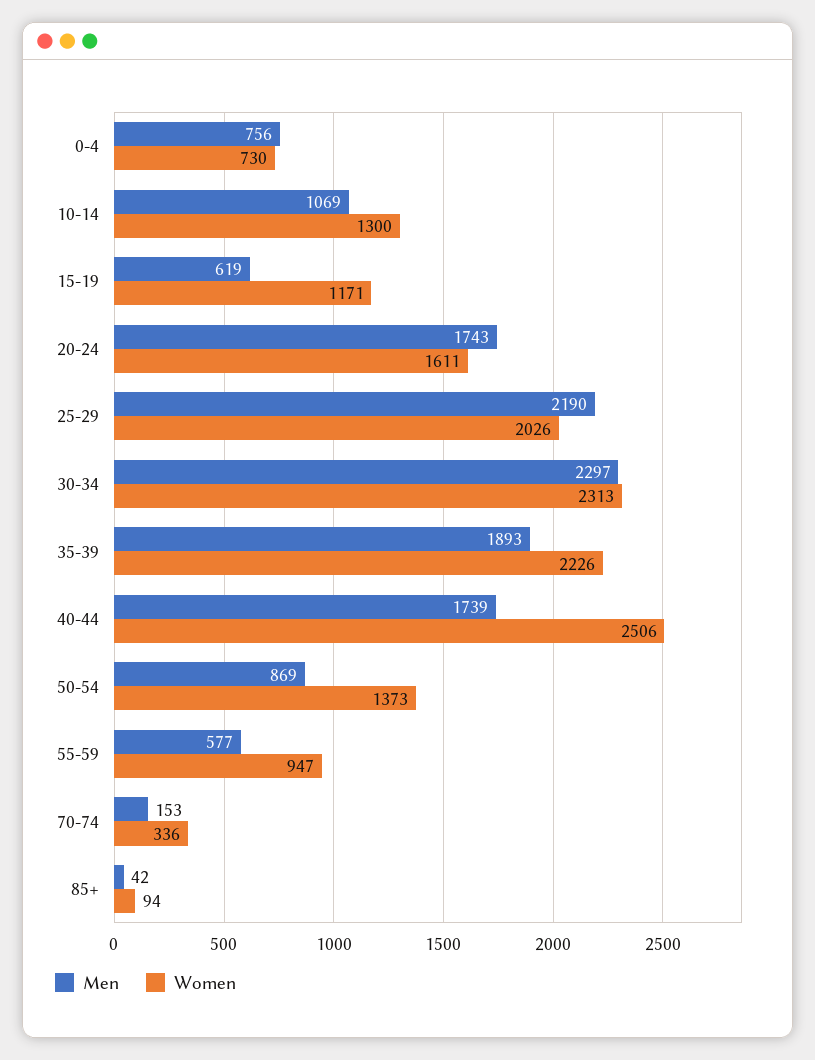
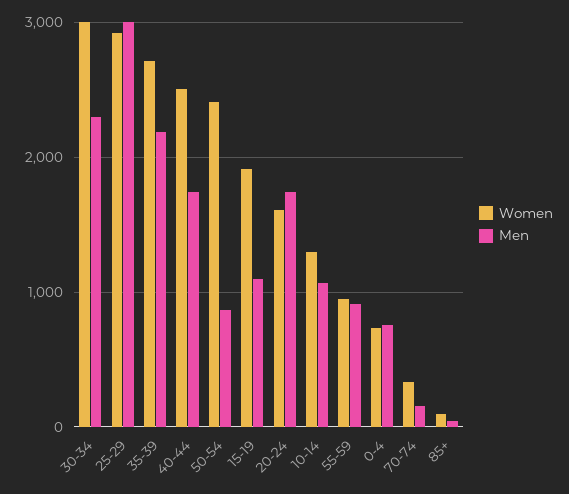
  {
    "Men": {
      "0-4": 756,
      "10-14": 1069,
-     "15-19": 619,
+     "15-19": 1100,
      "20-24": 1743,
-     "25-29": 2190,
+     "25-29": 3000,
      "30-34": 2297,
-     "35-39": 1893,
+     "35-39": 2200,
      "40-44": 1739,
      "50-54": 869,
-     "55-59": 577,
+     "55-59": 900,
      "70-74": 153,
      "85+": 42
    },
    "Women": {
      "0-4": 730,
      "10-14": 1300,
-     "15-19": 1171,
+     "15-19": 1900,
      "20-24": 1611,
-     "25-29": 2026,
+     "25-29": 2900,
-     "30-34": 2313,
+     "30-34": 3000,
-     "35-39": 2226,
+     "35-39": 2700,
      "40-44": 2506,
-     "50-54": 1373,
+     "50-54": 2400,
      "55-59": 947,
      "70-74": 336,
      "85+": 94
    }
  }

